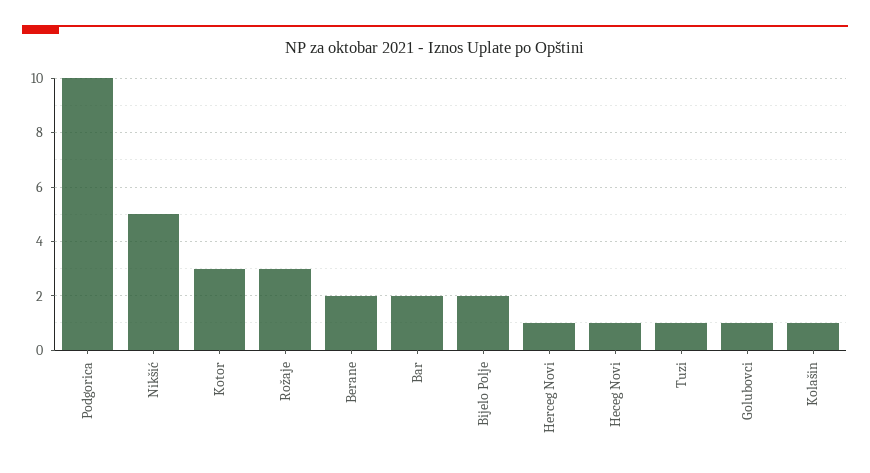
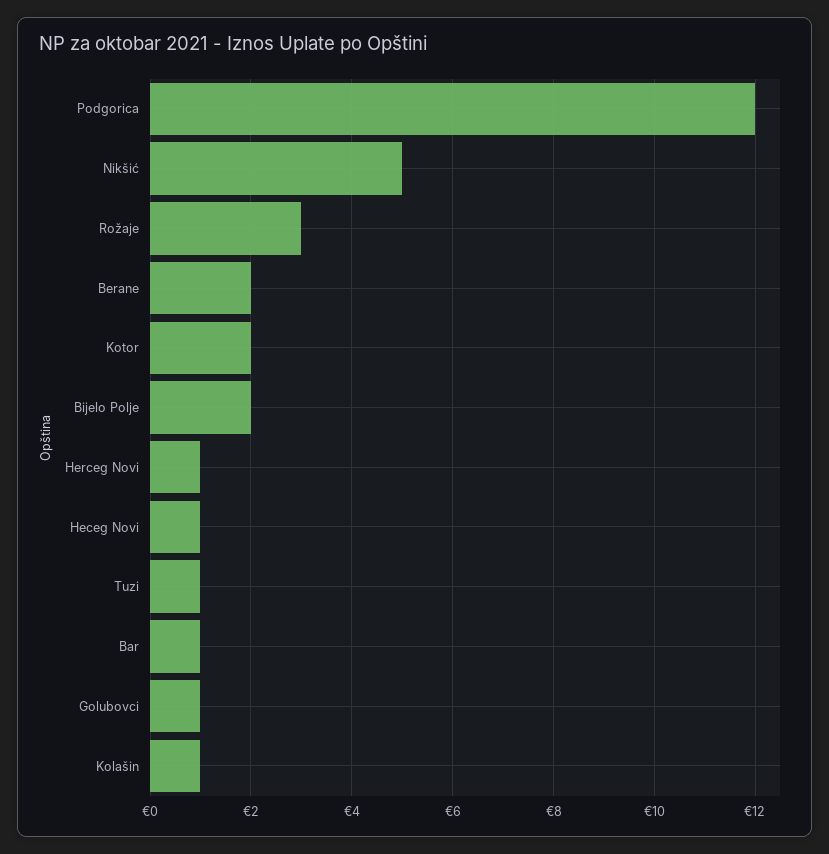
  {
-   "Podgorica": 10,
+   "Podgorica": 12,
    "Nikšić": 5,
-   "Kotor": 3,
+   "Kotor": 2,
    "Rožaje": 3,
    "Berane": 2,
-   "Bar": 2,
+   "Bar": 1,
    "Bijelo Polje": 2,
    "Herceg Novi": 1,
    "Heceg Novi": 1,
    "Tuzi": 1,
    "Golubovci": 1,
    "Kolašin": 1
  }

